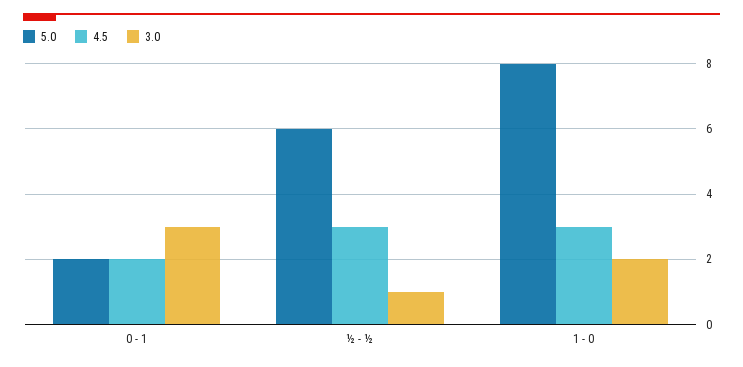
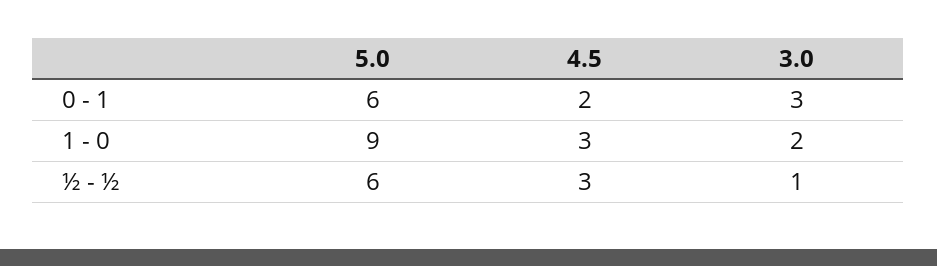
  {
    "5.0": {
-     "0 - 1": 2,
+     "0 - 1": 6,
      "½ - ½": 6,
-     "1 - 0": 8
+     "1 - 0": 9
    },
    "4.5": {
      "0 - 1": 2,
      "½ - ½": 3,
      "1 - 0": 3
    },
    "3.0": {
      "0 - 1": 3,
      "½ - ½": 1,
      "1 - 0": 2
    }
  }

